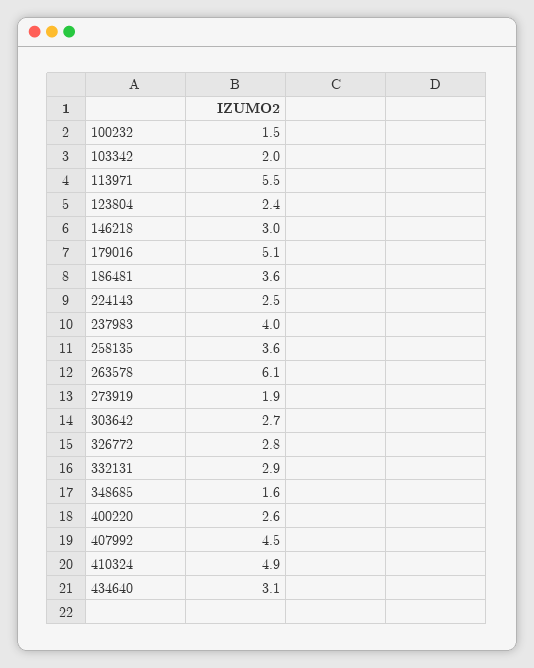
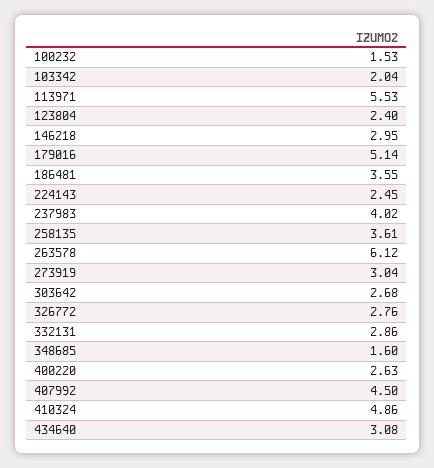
  {
    "100232": 1.53,
    "103342": 2.04,
    "113971": 5.53,
    "123804": 2.4,
    "146218": 2.95,
    "179016": 5.14,
    "186481": 3.55,
    "224143": 2.45,
    "237983": 4.02,
    "258135": 3.61,
    "263578": 6.12,
-   "273919": 1.9,
+   "273919": 3.04,
    "303642": 2.68,
    "326772": 2.76,
    "332131": 2.86,
    "348685": 1.6,
    "400220": 2.63,
    "407992": 4.5,
    "410324": 4.86,
    "434640": 3.08
  }

